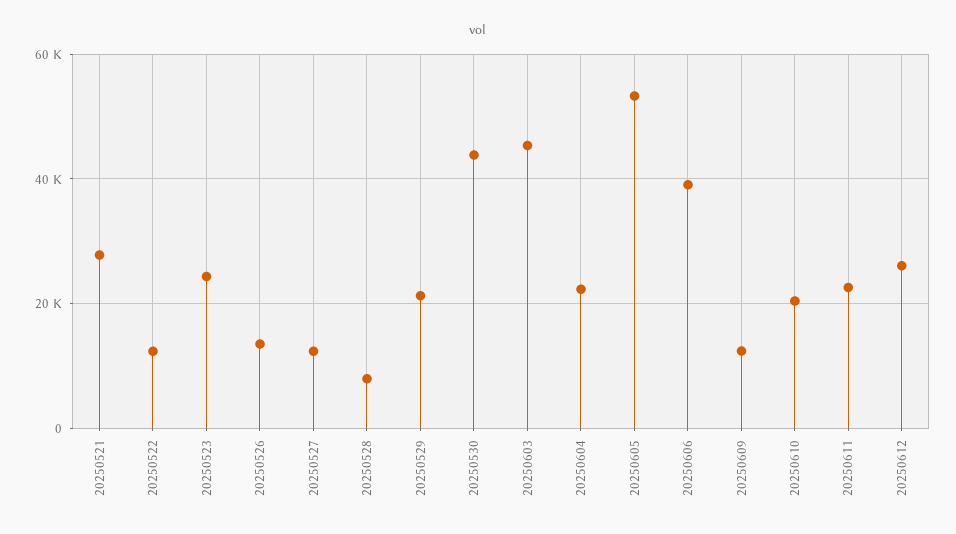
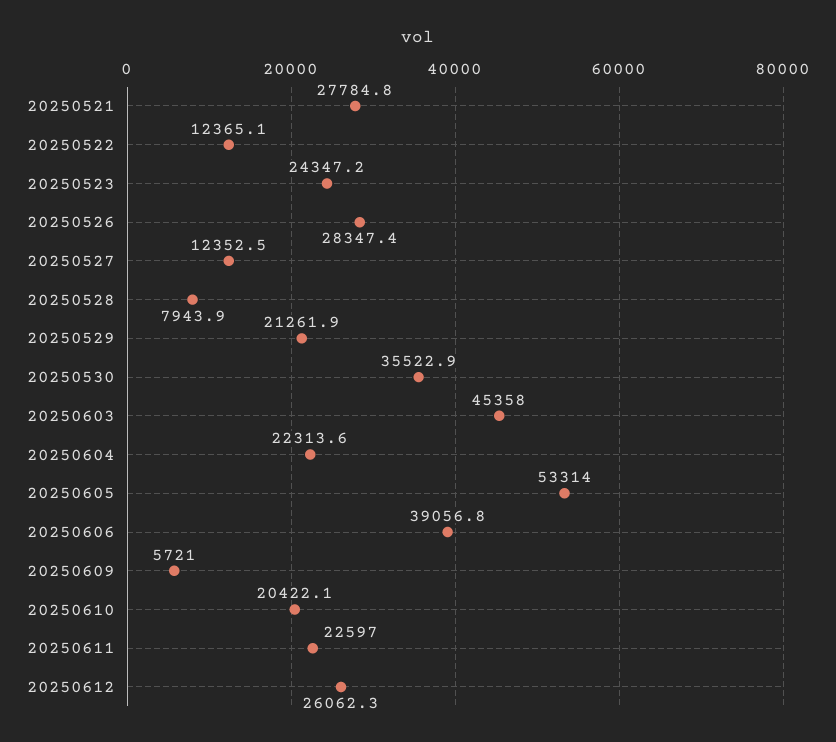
  {
    "20250521": 27784.8,
    "20250522": 12365.1,
    "20250523": 24347.2,
-   "20250526": 14000,
+   "20250526": 28347.4,
    "20250527": 12352.5,
    "20250528": 7943.9,
    "20250529": 21261.9,
-   "20250530": 44000,
+   "20250530": 35522.9,
    "20250603": 45358,
    "20250604": 22313.6,
    "20250605": 53314,
    "20250606": 39056.8,
-   "20250609": 12000,
+   "20250609": 5721,
    "20250610": 20422.1,
    "20250611": 22597,
    "20250612": 26062.3
  }

